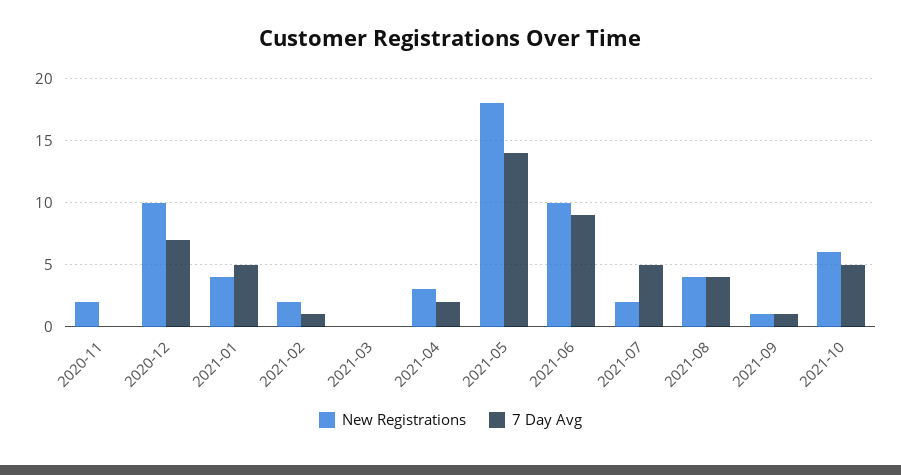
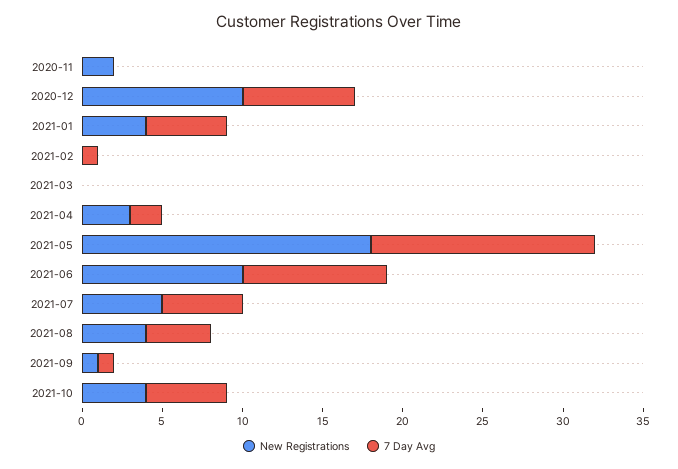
  {
    "New Registrations": {
      "2020-11": 2,
      "2020-12": 10,
      "2021-01": 4,
-     "2021-02": 2,
+     "2021-02": 0,
      "2021-03": 0,
      "2021-04": 3,
      "2021-05": 18,
      "2021-06": 10,
-     "2021-07": 2,
+     "2021-07": 5,
      "2021-08": 4,
      "2021-09": 1,
-     "2021-10": 6
+     "2021-10": 4
    },
    "7 Day Avg": {
      "2020-11": 0,
      "2020-12": 7,
      "2021-01": 5,
      "2021-02": 1,
      "2021-03": 0,
      "2021-04": 2,
      "2021-05": 14,
      "2021-06": 9,
      "2021-07": 5,
      "2021-08": 4,
      "2021-09": 1,
      "2021-10": 5
    }
  }

